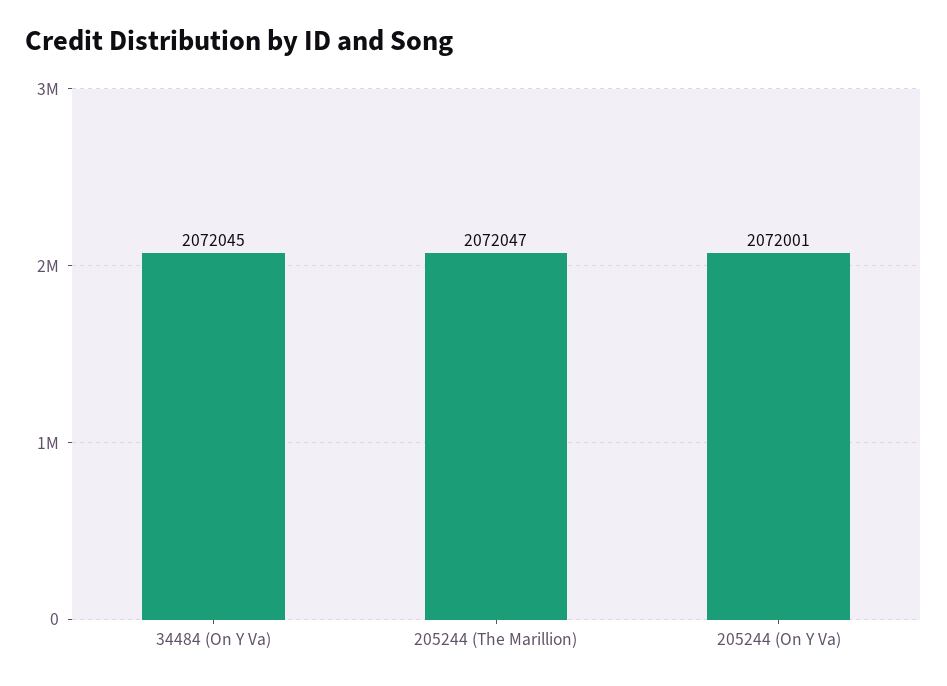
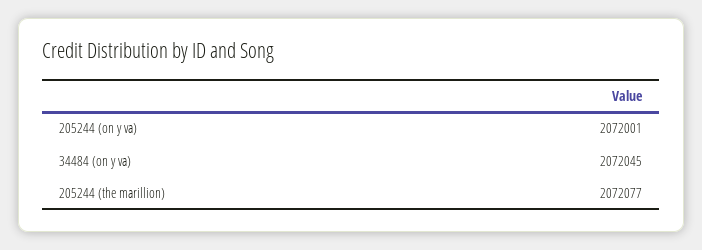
  {
    "34484 (On Y Va)": 2072045,
-   "205244 (The Marillion)": 2072047,
+   "205244 (The Marillion)": 2072077,
    "205244 (On Y Va)": 2072001
  }

